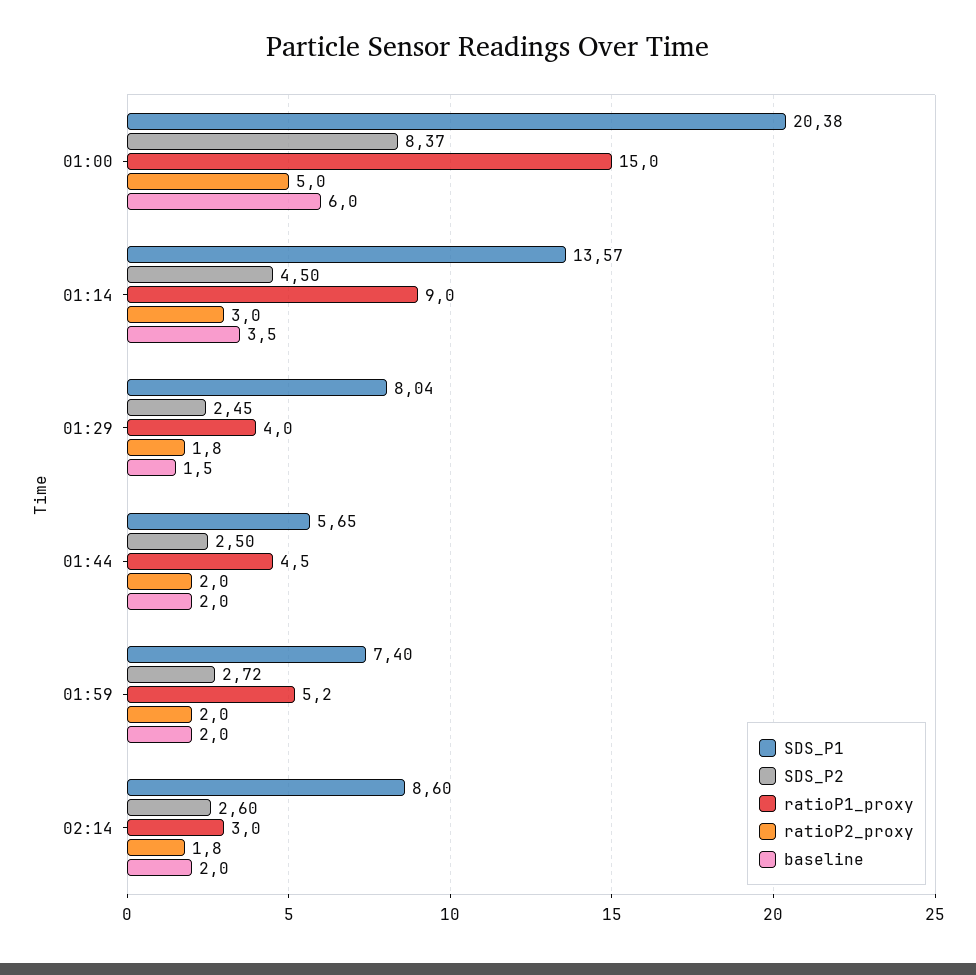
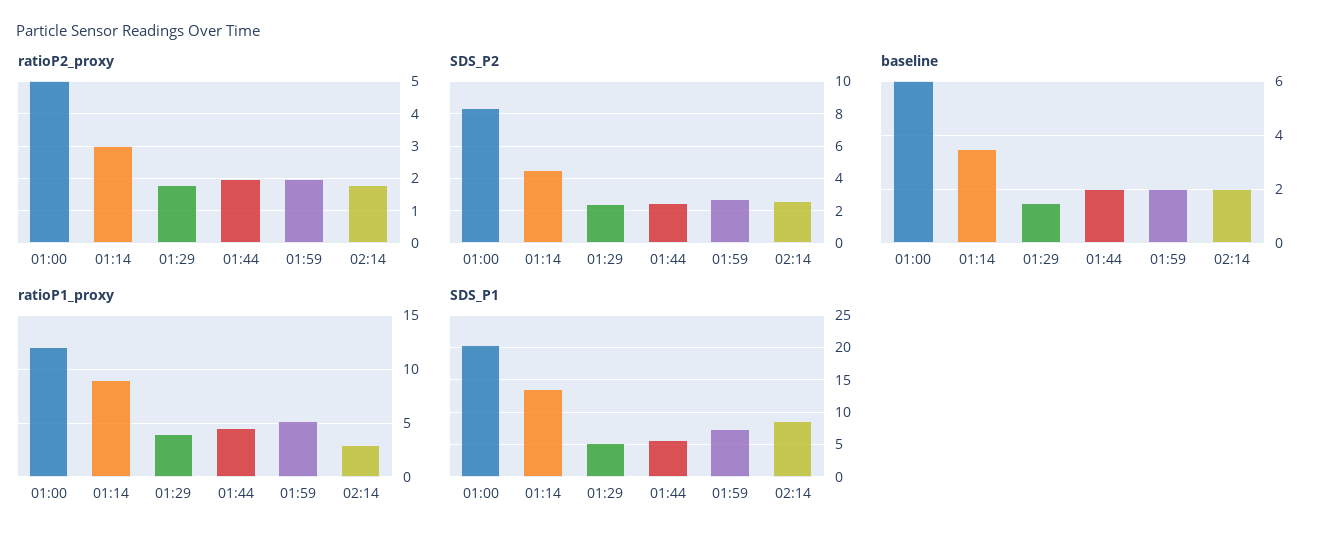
  {
    "SDS_P1": {
      "01:00": 20.38,
      "01:14": 13.57,
-     "01:29": 8.04,
+     "01:29": 5,
      "01:44": 5.65,
      "01:59": 7.4,
      "02:14": 8.6
    },
    "SDS_P2": {
      "01:00": 8.37,
      "01:14": 4.5,
      "01:29": 2.45,
      "01:44": 2.5,
      "01:59": 2.72,
      "02:14": 2.6
    },
    "ratioP1_proxy": {
-     "01:00": 15,
+     "01:00": 12,
      "01:14": 9,
      "01:29": 4,
      "01:44": 4.5,
      "01:59": 5.2,
      "02:14": 3
    },
    "ratioP2_proxy": {
      "01:00": 5,
      "01:14": 3,
      "01:29": 1.8,
      "01:44": 2,
      "01:59": 2,
      "02:14": 1.8
    },
    "baseline": {
      "01:00": 6,
      "01:14": 3.5,
      "01:29": 1.5,
      "01:44": 2,
      "01:59": 2,
      "02:14": 2
    }
  }

